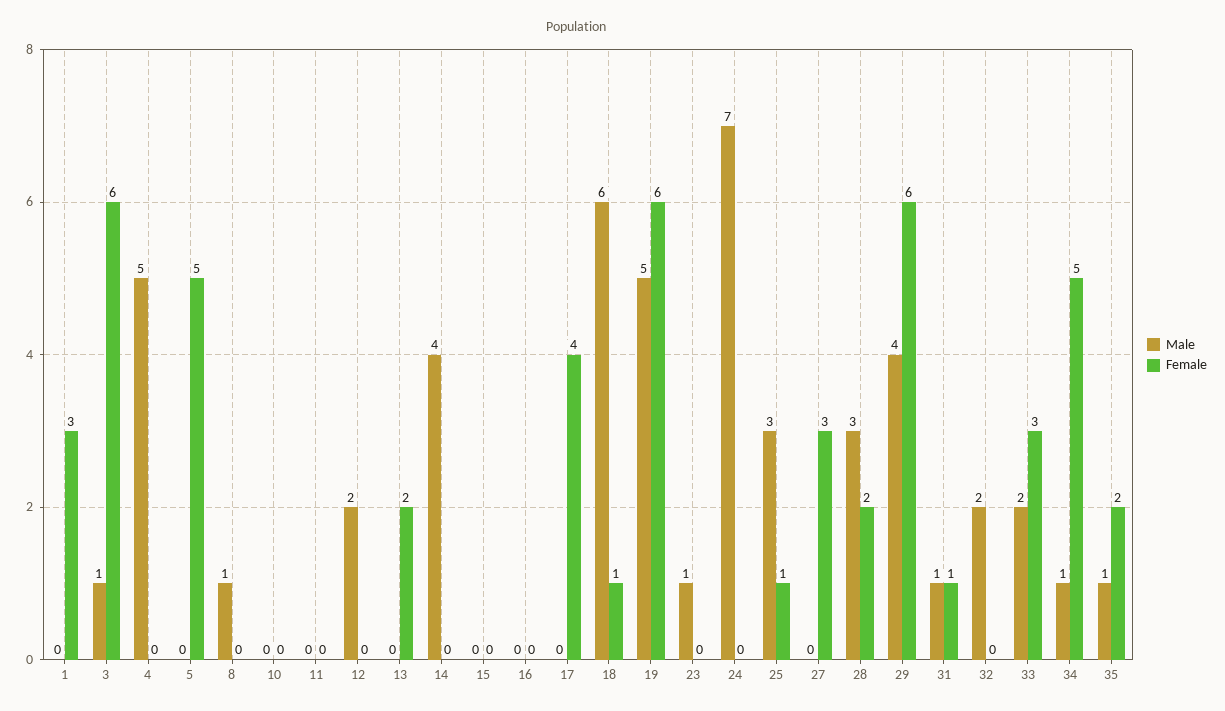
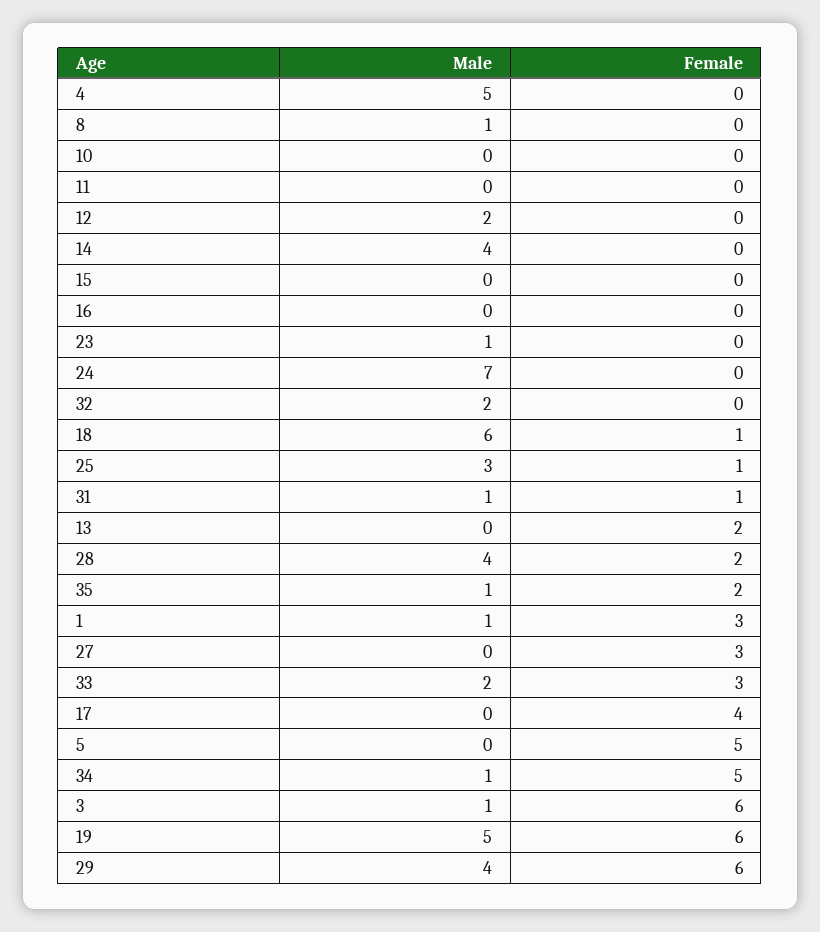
  {
    "Male": {
-     "1": 0,
+     "1": 1,
      "3": 1,
      "4": 5,
      "5": 0,
      "8": 1,
      "10": 0,
      "11": 0,
      "12": 2,
      "13": 0,
      "14": 4,
      "15": 0,
      "16": 0,
      "17": 0,
      "18": 6,
      "19": 5,
      "23": 1,
      "24": 7,
      "25": 3,
      "27": 0,
-     "28": 3,
+     "28": 4,
      "29": 4,
      "31": 1,
      "32": 2,
      "33": 2,
      "34": 1,
      "35": 1
    },
    "Female": {
      "1": 3,
      "3": 6,
      "4": 0,
      "5": 5,
      "8": 0,
      "10": 0,
      "11": 0,
      "12": 0,
      "13": 2,
      "14": 0,
      "15": 0,
      "16": 0,
      "17": 4,
      "18": 1,
      "19": 6,
      "23": 0,
      "24": 0,
      "25": 1,
      "27": 3,
      "28": 2,
      "29": 6,
      "31": 1,
      "32": 0,
      "33": 3,
      "34": 5,
      "35": 2
    }
  }

